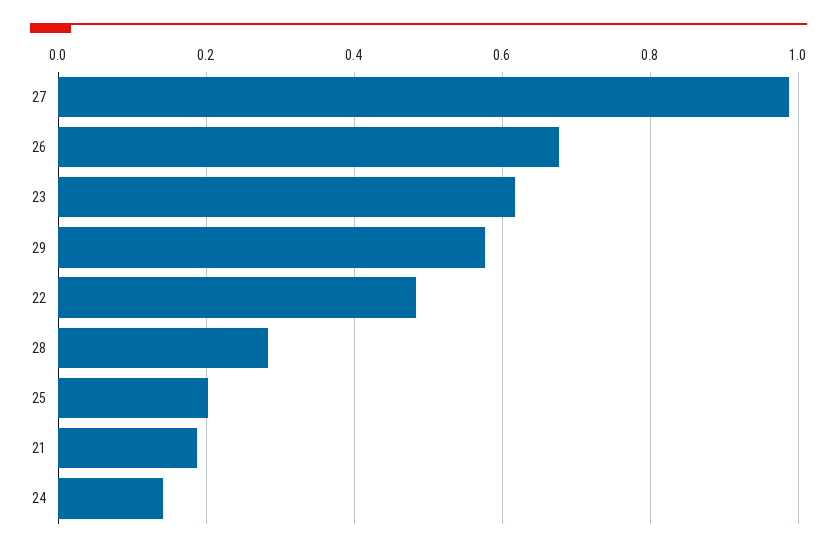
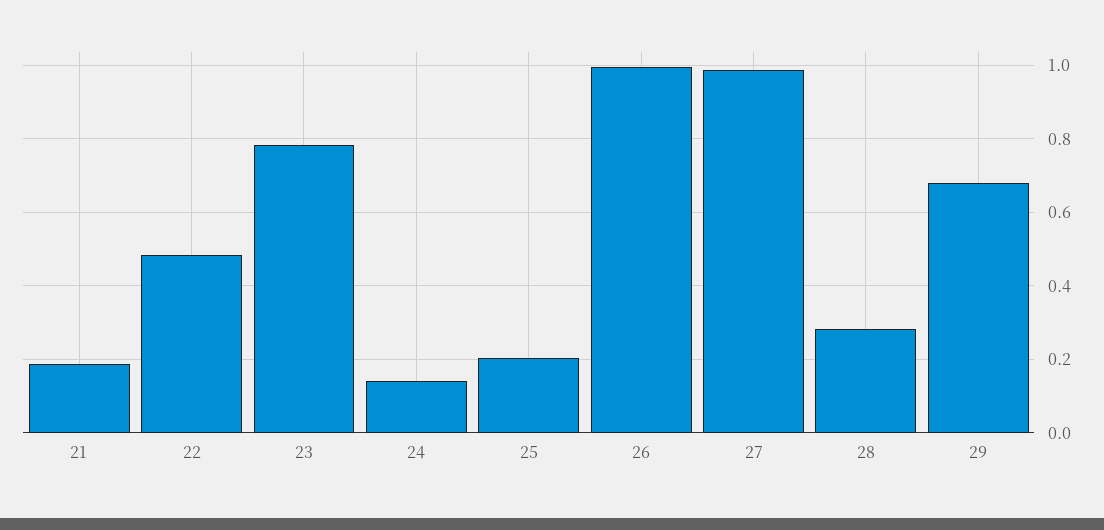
  {
    "27": 0.98,
-   "26": 0.68,
+   "26": 1,
-   "23": 0.62,
+   "23": 0.78,
-   "29": 0.58,
+   "29": 0.68,
    "22": 0.48,
    "28": 0.28,
    "25": 0.2,
    "21": 0.18,
    "24": 0.14
  }

